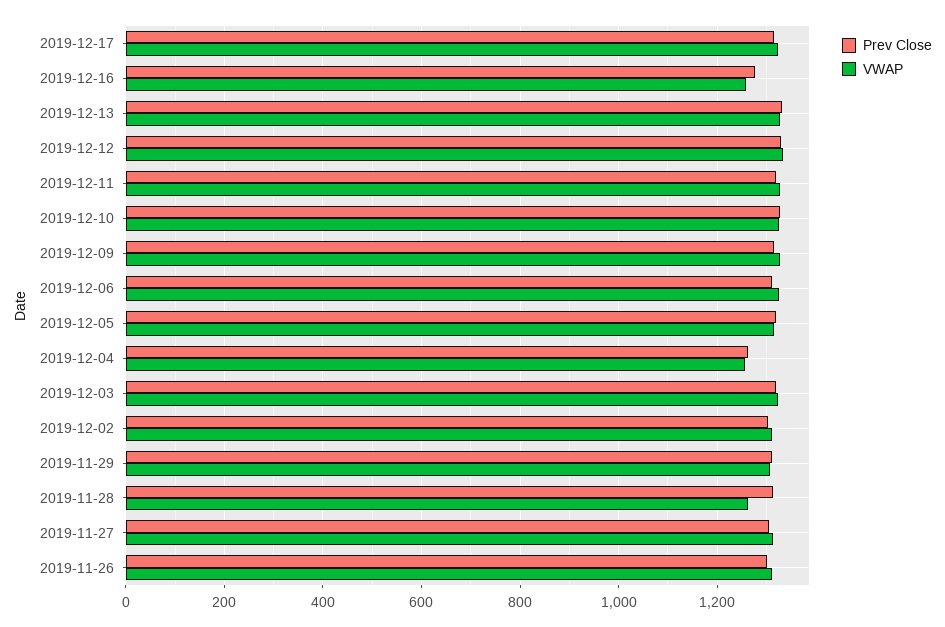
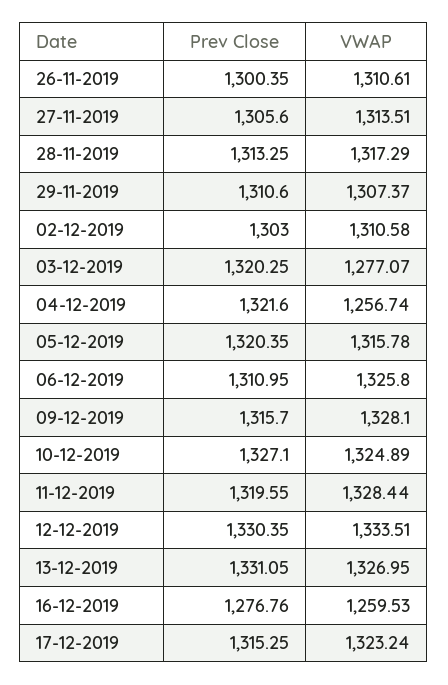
  {
    "Prev Close": {
      "2019-12-17": 1315.25,
      "2019-12-16": 1276.76,
      "2019-12-13": 1331.05,
      "2019-12-12": 1330.35,
      "2019-12-11": 1319.55,
      "2019-12-10": 1327.1,
      "2019-12-09": 1315.7,
      "2019-12-06": 1310.95,
      "2019-12-05": 1320.35,
-     "2019-12-04": 1260,
+     "2019-12-04": 1321.6,
      "2019-12-03": 1320.25,
      "2019-12-02": 1303,
      "2019-11-29": 1310.6,
      "2019-11-28": 1313.25,
      "2019-11-27": 1305.6,
      "2019-11-26": 1300.35
    },
    "VWAP": {
      "2019-12-17": 1323.24,
      "2019-12-16": 1259.53,
      "2019-12-13": 1326.95,
      "2019-12-12": 1333.51,
      "2019-12-11": 1328.44,
      "2019-12-10": 1324.89,
      "2019-12-09": 1328.1,
      "2019-12-06": 1325.8,
      "2019-12-05": 1315.78,
      "2019-12-04": 1256.74,
-     "2019-12-03": 1320,
+     "2019-12-03": 1277.07,
      "2019-12-02": 1310.58,
      "2019-11-29": 1307.37,
-     "2019-11-28": 1260,
+     "2019-11-28": 1317.29,
      "2019-11-27": 1313.51,
      "2019-11-26": 1310.61
    }
  }

